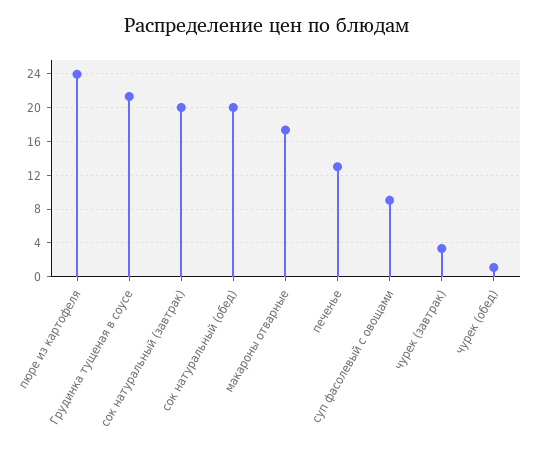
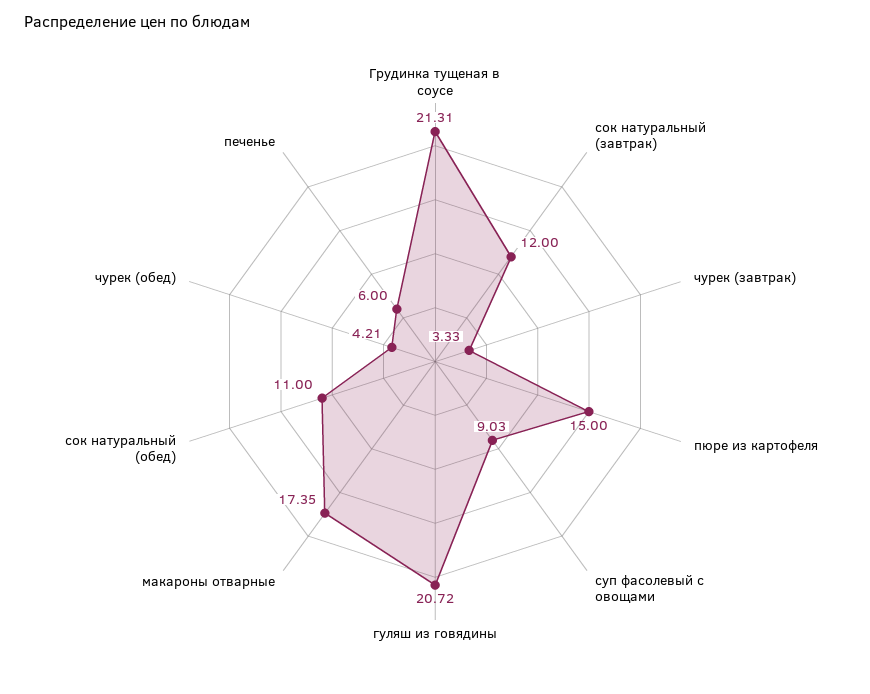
  {
-   "пюре из картофеля": 24,
+   "пюре из картофеля": 15,
    "Грудинка тущеная в соусе": 21.31,
-   "сок натуральный (завтрак)": 20,
+   "сок натуральный (завтрак)": 12,
-   "сок натуральный (обед)": 20,
+   "сок натуральный (обед)": 11,
    "макароны отварные": 17.35,
-   "печенье": 13,
+   "печенье": 6,
    "суп фасолевый с овощами": 9.03,
    "чурек (завтрак)": 3.33,
-   "чурек (обед)": 1
+   "чурек (обед)": 4.21,
+   "гуляш из говядины": 20.72
  }

